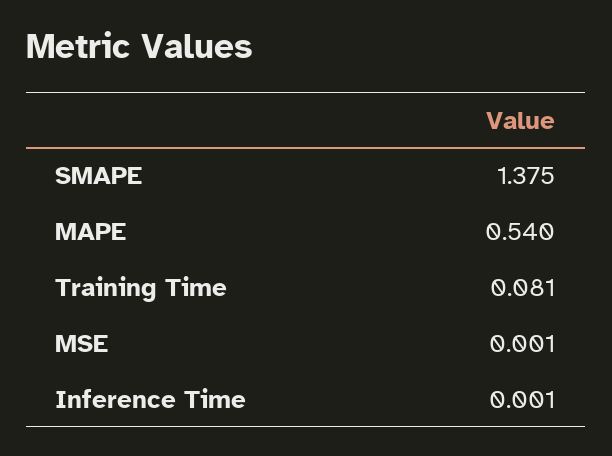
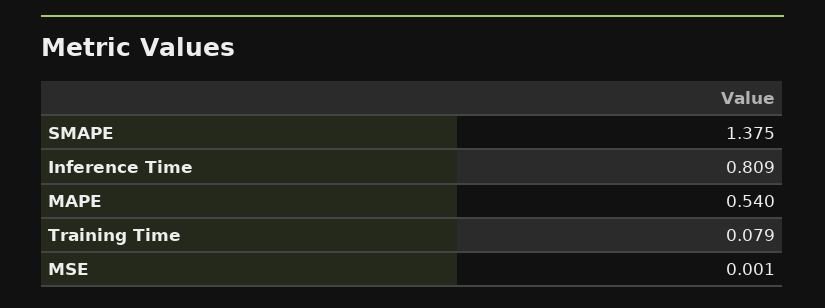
  {
    "SMAPE": 1.375,
    "MAPE": 0.54,
-   "Training Time": 0.081,
+   "Training Time": 0.079,
    "MSE": 0.001,
-   "Inference Time": 0.001
+   "Inference Time": 0.809
  }

